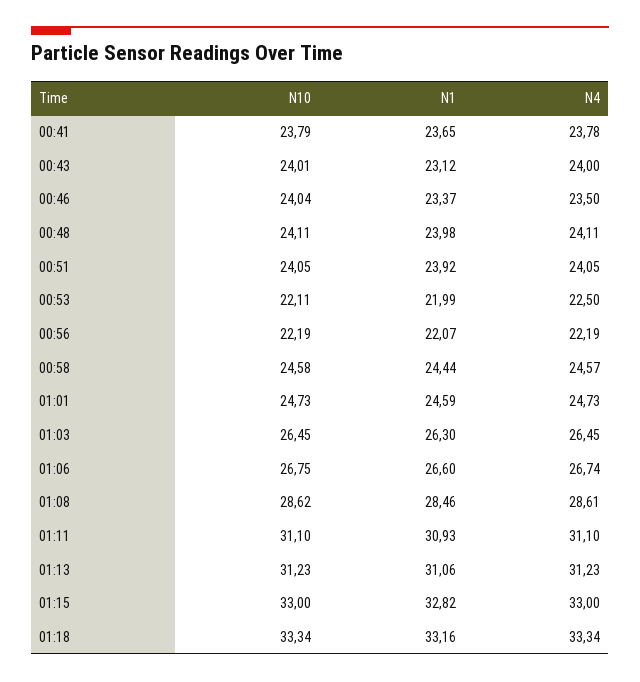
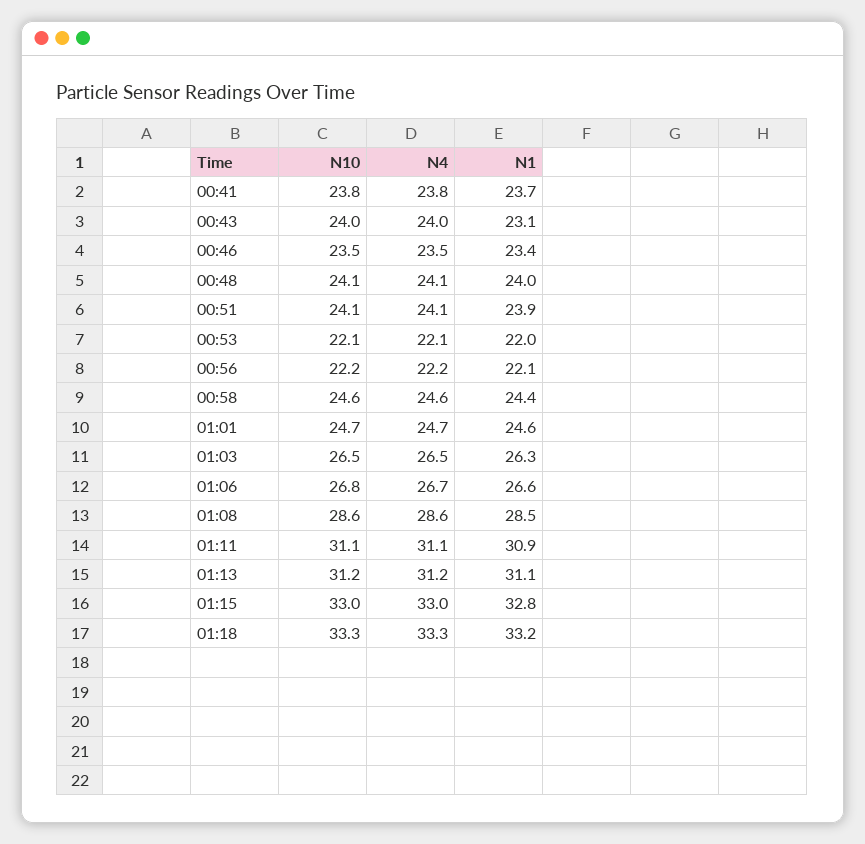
  {
    "N10": {
      "00:41": 23.79,
      "00:43": 24.01,
-     "00:46": 24.04,
+     "00:46": 23.5,
      "00:48": 24.11,
      "00:51": 24.05,
      "00:53": 22.11,
      "00:56": 22.19,
      "00:58": 24.58,
      "01:01": 24.73,
      "01:03": 26.45,
      "01:06": 26.75,
      "01:08": 28.62,
      "01:11": 31.1,
      "01:13": 31.23,
      "01:15": 33,
      "01:18": 33.34
    },
    "N1": {
      "00:41": 23.65,
      "00:43": 23.12,
      "00:46": 23.37,
      "00:48": 23.98,
      "00:51": 23.92,
      "00:53": 21.99,
      "00:56": 22.07,
      "00:58": 24.44,
      "01:01": 24.59,
      "01:03": 26.3,
      "01:06": 26.6,
      "01:08": 28.46,
      "01:11": 30.93,
      "01:13": 31.06,
      "01:15": 32.82,
      "01:18": 33.16
    },
    "N4": {
      "00:41": 23.78,
      "00:43": 24,
      "00:46": 23.5,
      "00:48": 24.11,
      "00:51": 24.05,
-     "00:53": 22.5,
+     "00:53": 22.1,
      "00:56": 22.19,
      "00:58": 24.57,
      "01:01": 24.73,
      "01:03": 26.45,
      "01:06": 26.74,
      "01:08": 28.61,
      "01:11": 31.1,
      "01:13": 31.23,
      "01:15": 33,
      "01:18": 33.34
    }
  }

